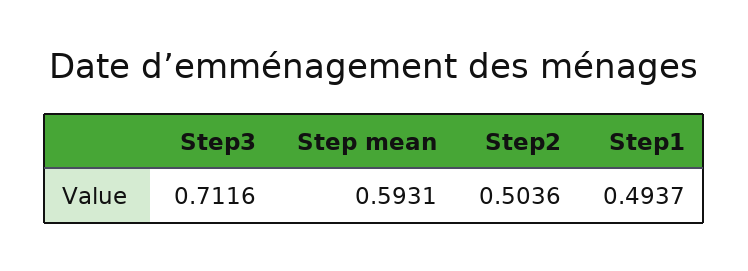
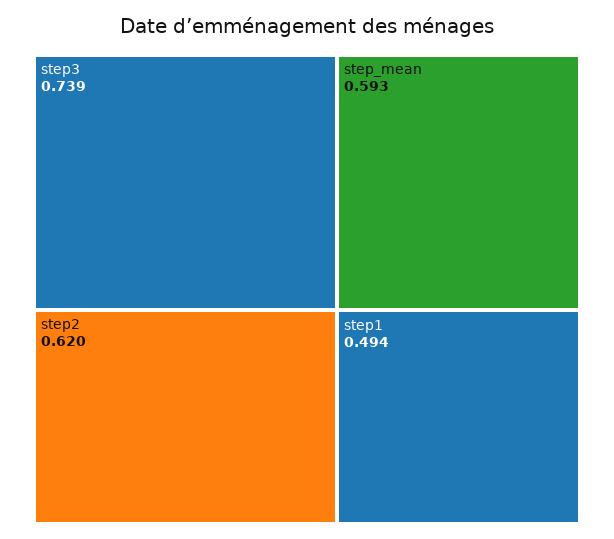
  {
-   "Step3": 0.7116,
+   "Step3": 0.739,
    "Step mean": 0.5931,
-   "Step2": 0.5036,
+   "Step2": 0.62,
    "Step1": 0.4937
  }

